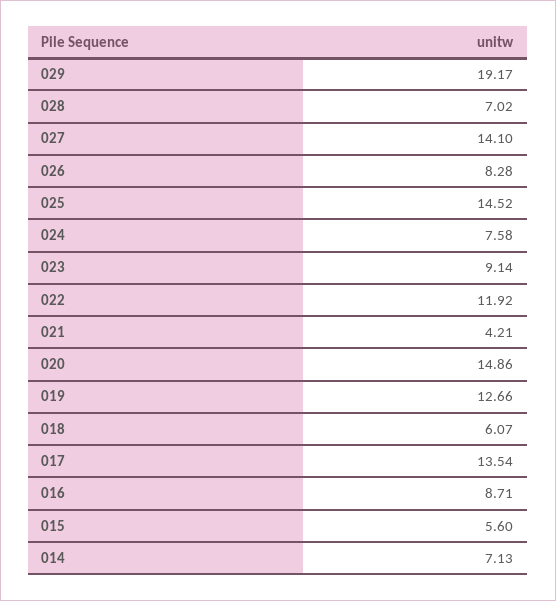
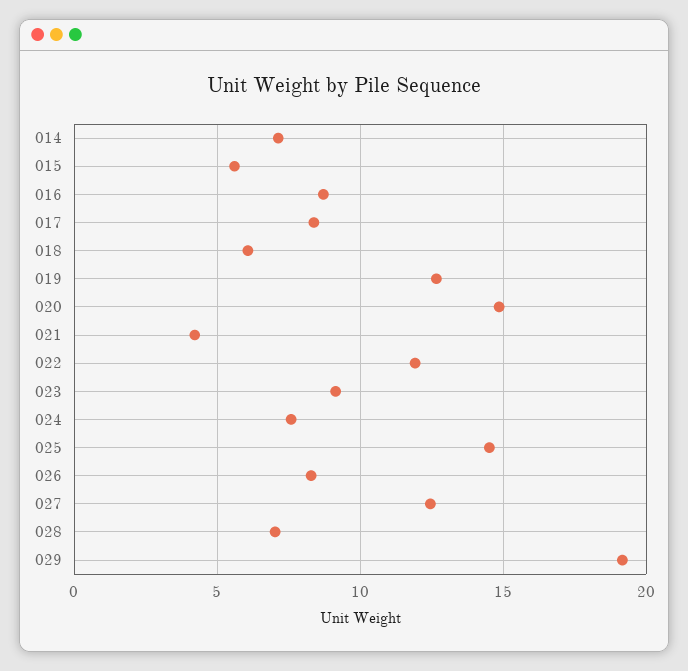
  {
    "029": 19.17,
    "028": 7.02,
-   "027": 14.1,
+   "027": 12.5,
    "026": 8.28,
    "025": 14.52,
    "024": 7.58,
    "023": 9.14,
    "022": 11.92,
    "021": 4.21,
    "020": 14.86,
    "019": 12.66,
    "018": 6.07,
-   "017": 13.54,
+   "017": 8.5,
    "016": 8.71,
    "015": 5.6,
    "014": 7.13
  }

